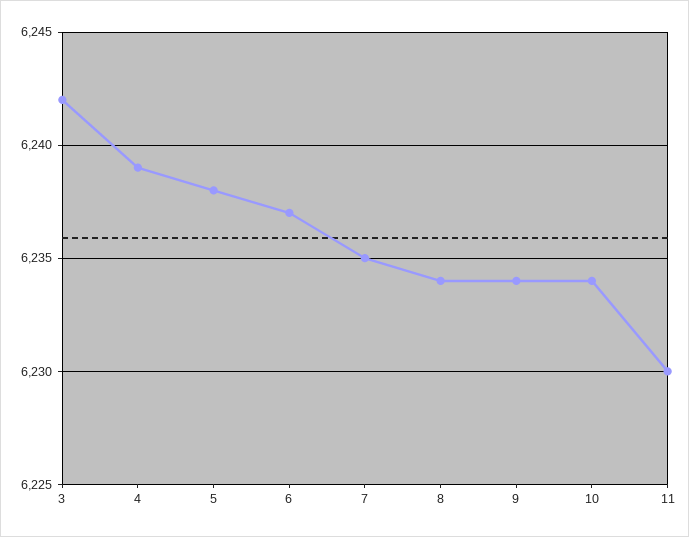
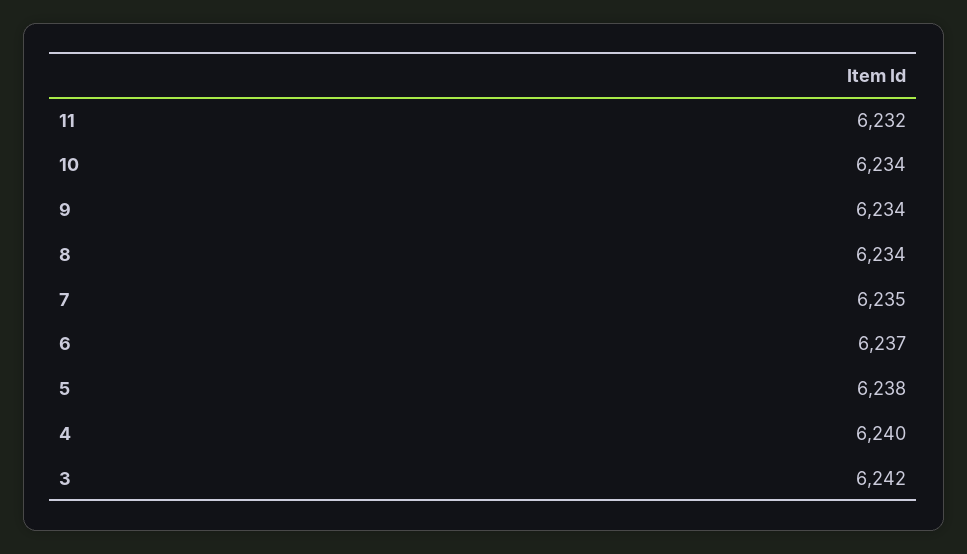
  {
    "3": 6242,
-   "4": 6239,
+   "4": 6240,
    "5": 6238,
    "6": 6237,
    "7": 6235,
    "8": 6234,
    "9": 6234,
    "10": 6234,
-   "11": 6230
+   "11": 6232
  }

